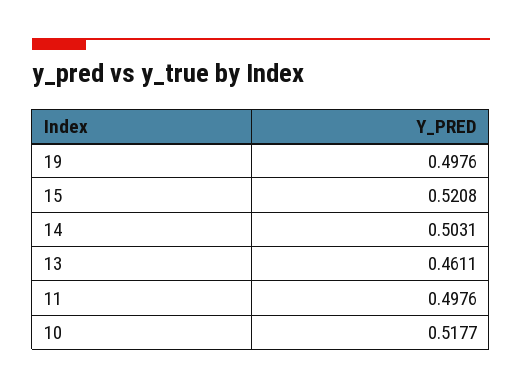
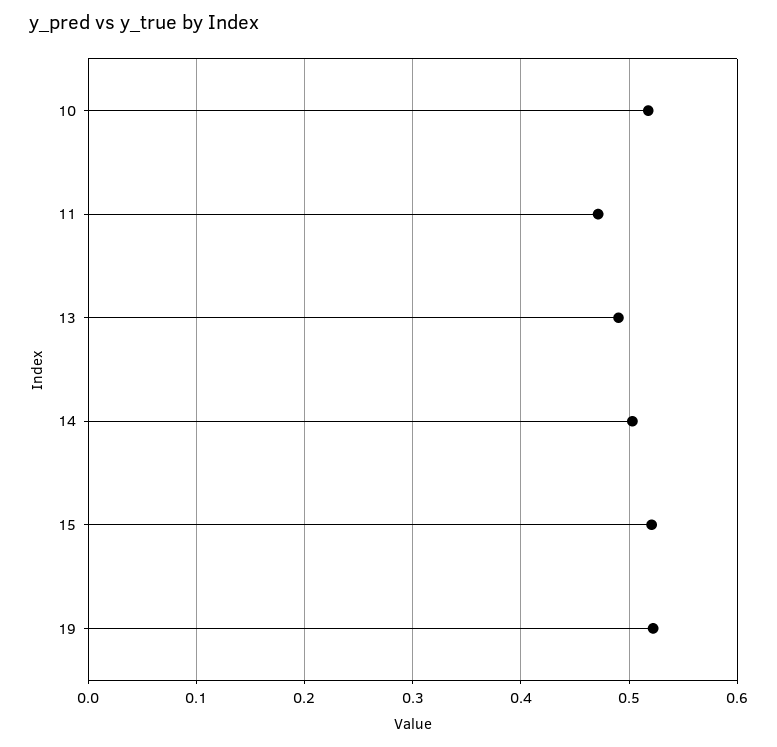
  {
-   "19": 0.4976,
+   "19": 0.52,
    "15": 0.5208,
    "14": 0.5031,
-   "13": 0.4611,
+   "13": 0.49,
-   "11": 0.4976,
+   "11": 0.47,
    "10": 0.5177
  }

